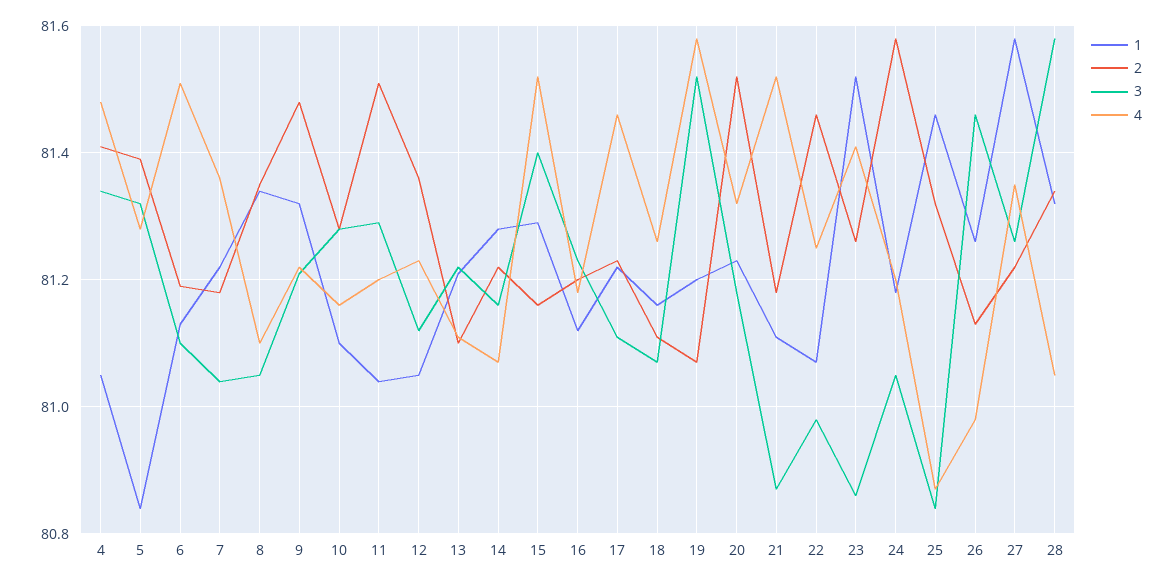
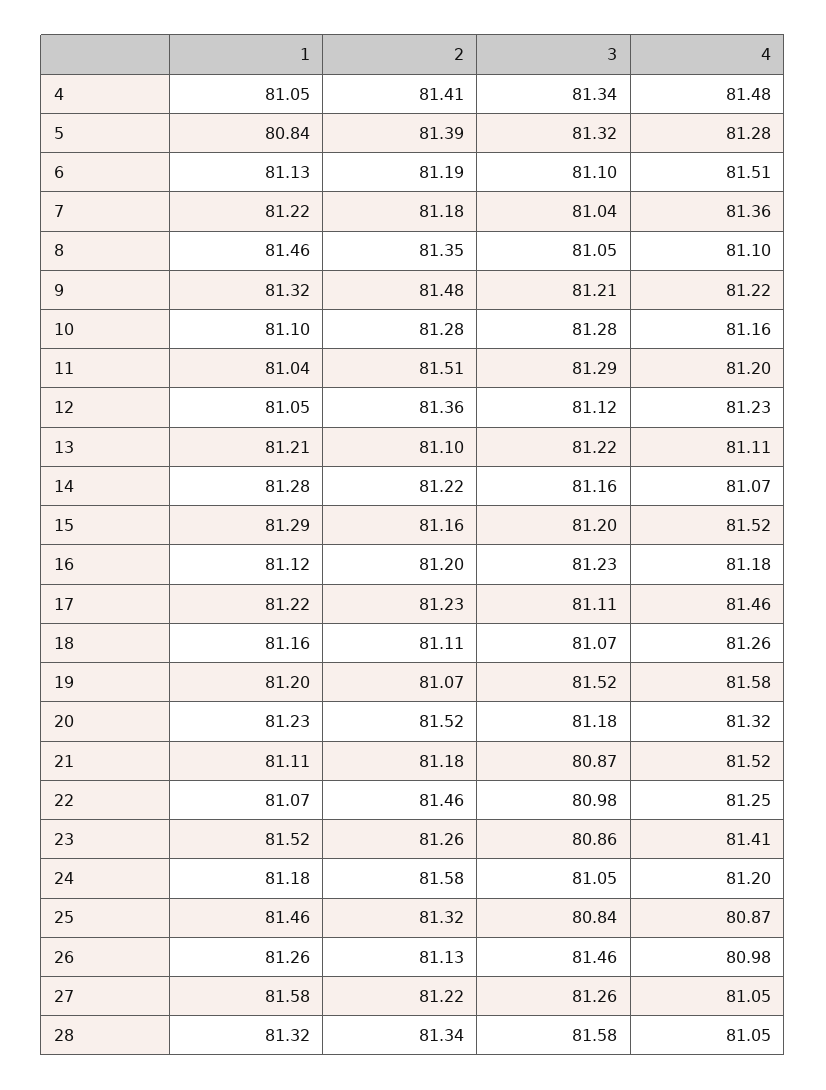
  {
    "1": {
      "4": 81.05,
      "5": 80.84,
      "6": 81.13,
      "7": 81.22,
-     "8": 81.35,
+     "8": 81.46,
      "9": 81.32,
      "10": 81.1,
      "11": 81.04,
      "12": 81.05,
      "13": 81.21,
      "14": 81.28,
      "15": 81.29,
      "16": 81.12,
      "17": 81.22,
      "18": 81.16,
      "19": 81.2,
      "20": 81.23,
      "21": 81.11,
      "22": 81.07,
      "23": 81.52,
      "24": 81.18,
      "25": 81.46,
      "26": 81.26,
      "27": 81.58,
      "28": 81.32
    },
    "2": {
      "4": 81.41,
      "5": 81.39,
      "6": 81.19,
      "7": 81.18,
      "8": 81.35,
      "9": 81.48,
      "10": 81.28,
      "11": 81.51,
      "12": 81.36,
      "13": 81.1,
      "14": 81.22,
      "15": 81.16,
      "16": 81.2,
      "17": 81.23,
      "18": 81.11,
      "19": 81.07,
      "20": 81.52,
      "21": 81.18,
      "22": 81.46,
      "23": 81.26,
      "24": 81.58,
      "25": 81.32,
      "26": 81.13,
      "27": 81.22,
      "28": 81.34
    },
    "3": {
      "4": 81.34,
      "5": 81.32,
      "6": 81.1,
      "7": 81.04,
      "8": 81.05,
      "9": 81.21,
      "10": 81.28,
      "11": 81.29,
      "12": 81.12,
      "13": 81.22,
      "14": 81.16,
-     "15": 81.4,
+     "15": 81.2,
      "16": 81.23,
      "17": 81.11,
      "18": 81.07,
      "19": 81.52,
      "20": 81.18,
      "21": 80.87,
      "22": 80.98,
      "23": 80.86,
      "24": 81.05,
      "25": 80.84,
      "26": 81.46,
      "27": 81.26,
      "28": 81.58
    },
    "4": {
      "4": 81.48,
      "5": 81.28,
      "6": 81.51,
      "7": 81.36,
      "8": 81.1,
      "9": 81.22,
      "10": 81.16,
      "11": 81.2,
      "12": 81.23,
      "13": 81.11,
      "14": 81.07,
      "15": 81.52,
      "16": 81.18,
      "17": 81.46,
      "18": 81.26,
      "19": 81.58,
      "20": 81.32,
      "21": 81.52,
      "22": 81.25,
      "23": 81.41,
      "24": 81.2,
      "25": 80.87,
      "26": 80.98,
-     "27": 81.35,
+     "27": 81.05,
      "28": 81.05
    }
  }

